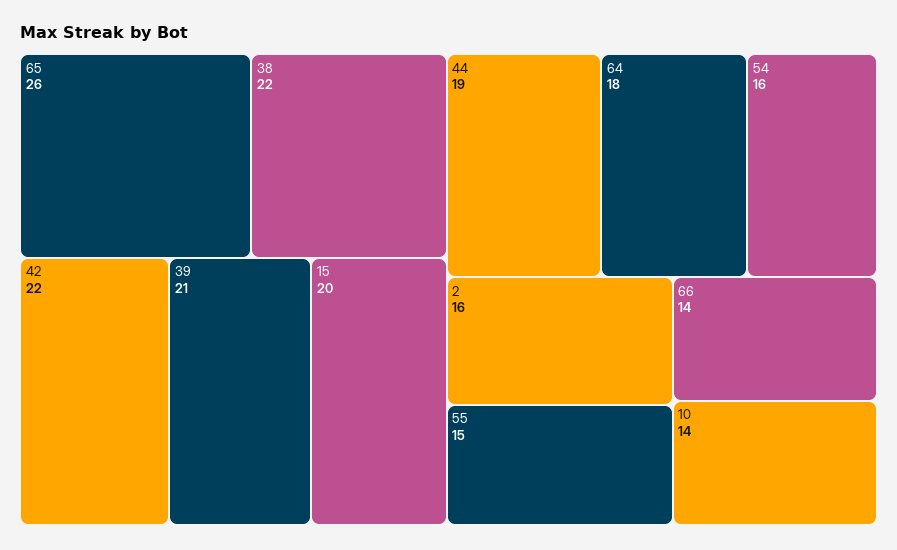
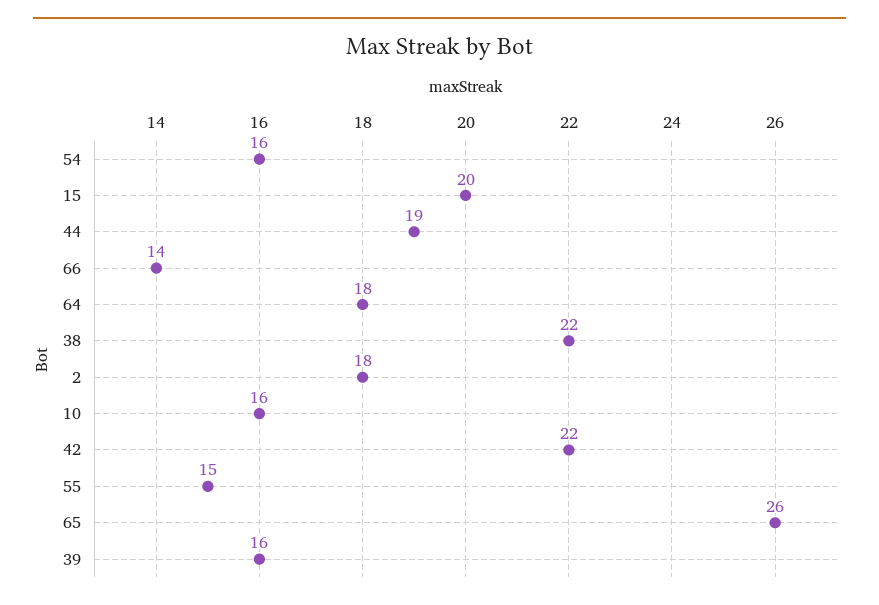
  {
    "65": 26,
    "38": 22,
    "42": 22,
-   "39": 21,
+   "39": 16,
    "15": 20,
    "44": 19,
    "64": 18,
    "54": 16,
-   "2": 16,
+   "2": 18,
    "55": 15,
    "66": 14,
-   "10": 14
+   "10": 16
  }

